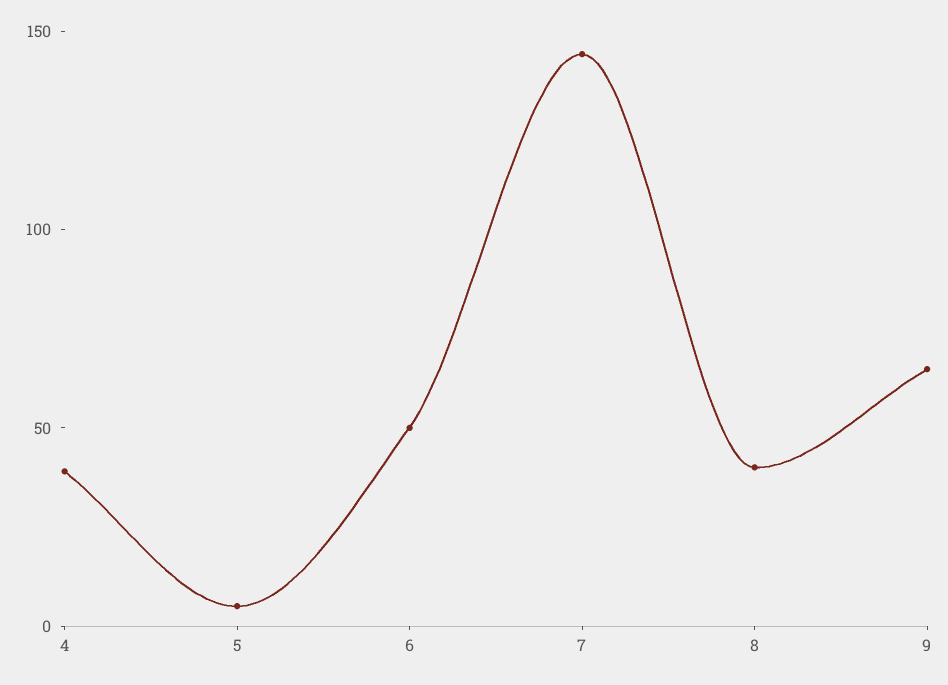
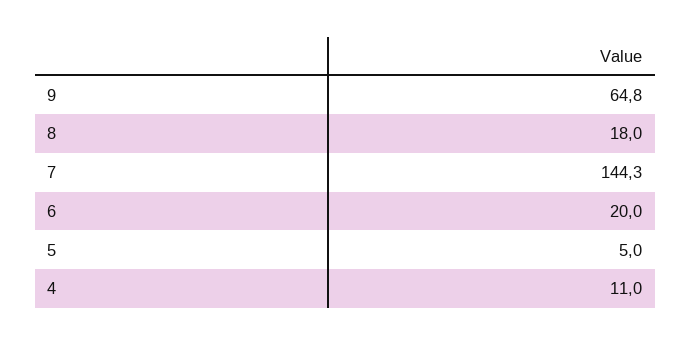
  {
-   "4": 40,
+   "4": 11,
    "5": 5,
-   "6": 50,
+   "6": 20,
    "7": 144.3,
-   "8": 40,
+   "8": 18,
    "9": 64.8
  }

